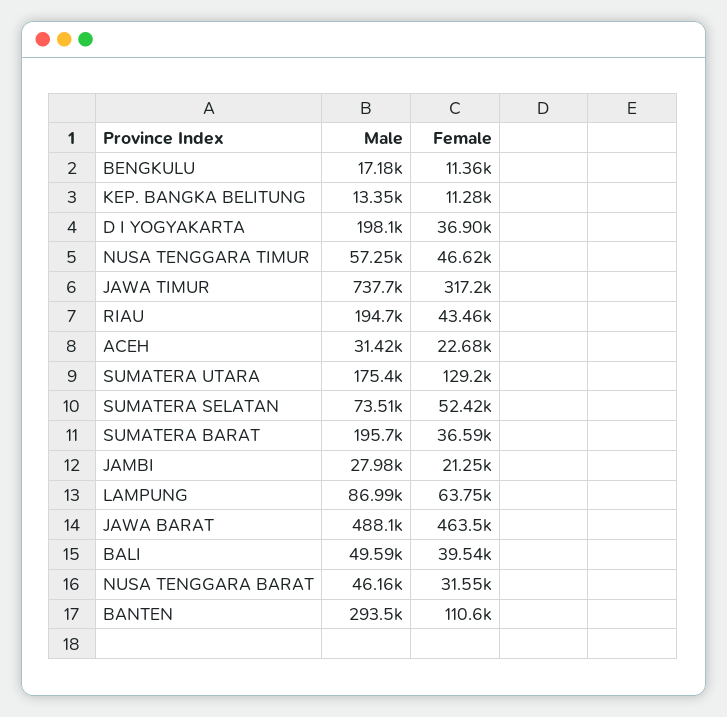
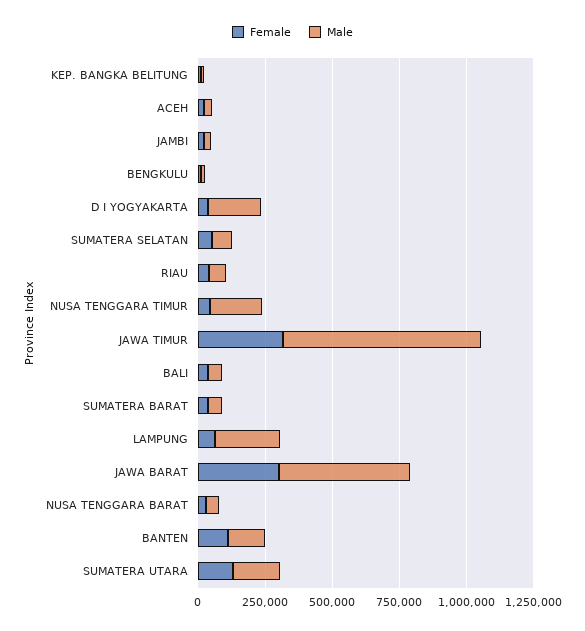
  {
    "Male": {
      "BENGKULU": 17180,
      "KEP. BANGKA BELITUNG": 13350,
      "D I YOGYAKARTA": 198100,
-     "NUSA TENGGARA TIMUR": 57250,
+     "NUSA TENGGARA TIMUR": 200000,
      "JAWA TIMUR": 737700,
-     "RIAU": 194700,
+     "RIAU": 50000,
      "ACEH": 31420,
      "SUMATERA UTARA": 175400,
      "SUMATERA SELATAN": 73510,
-     "SUMATERA BARAT": 195700,
+     "SUMATERA BARAT": 50000,
      "JAMBI": 27980,
-     "LAMPUNG": 86990,
+     "LAMPUNG": 250000,
      "JAWA BARAT": 488100,
      "BALI": 49590,
      "NUSA TENGGARA BARAT": 46160,
-     "BANTEN": 293500
+     "BANTEN": 150000
    },
    "Female": {
      "BENGKULU": 11360,
      "KEP. BANGKA BELITUNG": 11280,
      "D I YOGYAKARTA": 36900,
      "NUSA TENGGARA TIMUR": 46620,
      "JAWA TIMUR": 317200,
      "RIAU": 43460,
      "ACEH": 22680,
      "SUMATERA UTARA": 129200,
      "SUMATERA SELATAN": 52420,
      "SUMATERA BARAT": 36590,
      "JAMBI": 21250,
      "LAMPUNG": 63750,
-     "JAWA BARAT": 463500,
+     "JAWA BARAT": 300000,
      "BALI": 39540,
      "NUSA TENGGARA BARAT": 31550,
      "BANTEN": 110600
    }
  }

